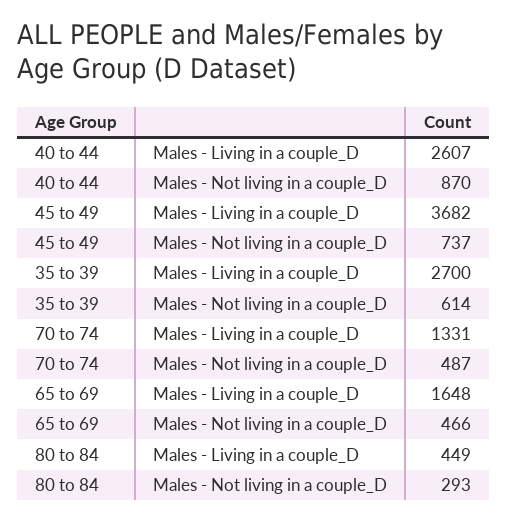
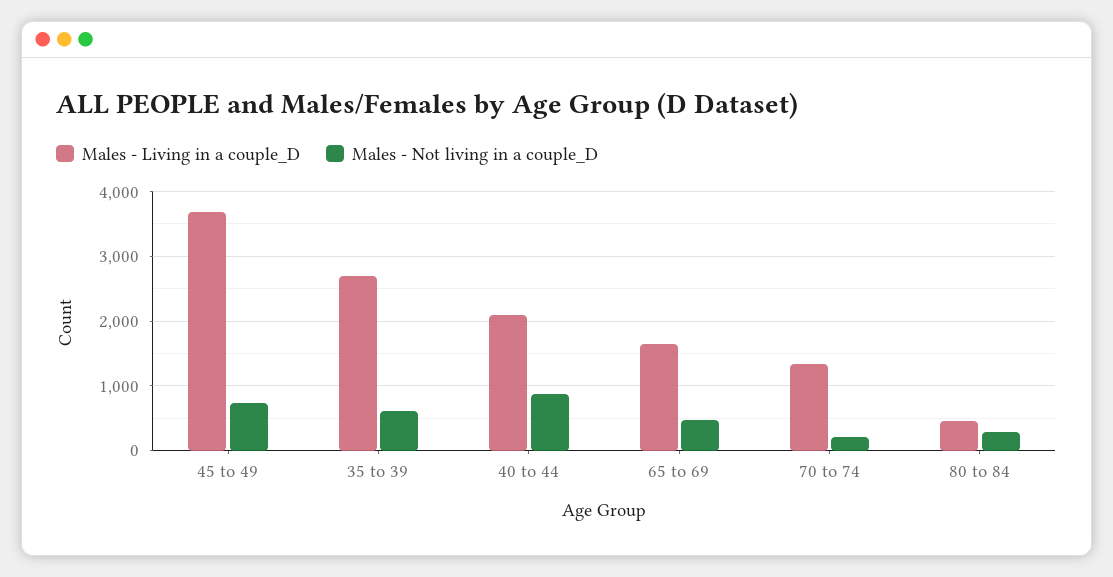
  {
    "Males - Living in a couple_D": {
-     "40 to 44": 2607,
+     "40 to 44": 2100,
      "45 to 49": 3682,
      "35 to 39": 2700,
      "70 to 74": 1331,
      "65 to 69": 1648,
      "80 to 84": 449
    },
    "Males - Not living in a couple_D": {
      "40 to 44": 870,
      "45 to 49": 737,
      "35 to 39": 614,
-     "70 to 74": 487,
+     "70 to 74": 200,
      "65 to 69": 466,
      "80 to 84": 293
    }
  }

